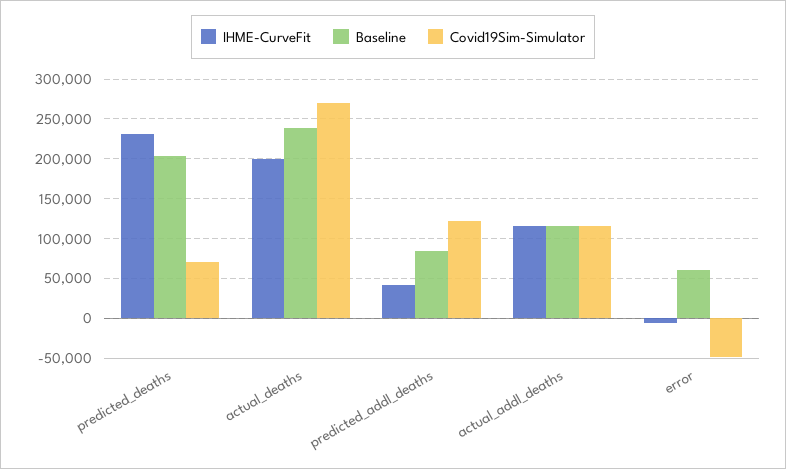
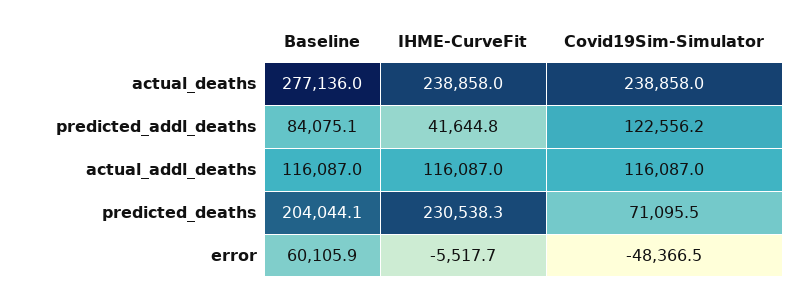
  {
    "IHME-CurveFit": {
      "predicted_deaths": 230538.3,
-     "actual_deaths": 200000,
+     "actual_deaths": 238858,
      "predicted_addl_deaths": 41644.8,
      "actual_addl_deaths": 116087,
      "error": -5517.7
    },
    "Baseline": {
      "predicted_deaths": 204044.1,
-     "actual_deaths": 240000,
+     "actual_deaths": 277136,
      "predicted_addl_deaths": 84075.1,
      "actual_addl_deaths": 116087,
      "error": 60105.9
    },
    "Covid19Sim-Simulator": {
      "predicted_deaths": 71095.5,
-     "actual_deaths": 270000,
+     "actual_deaths": 238858,
      "predicted_addl_deaths": 122556.2,
      "actual_addl_deaths": 116087,
      "error": -48366.5
    }
  }

